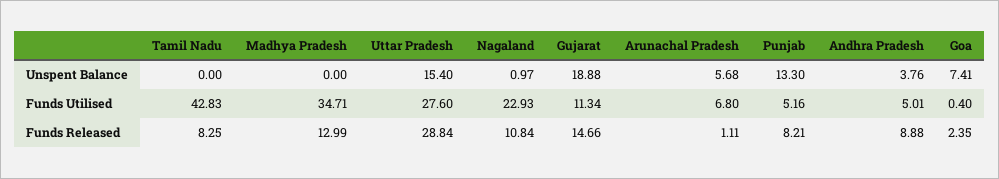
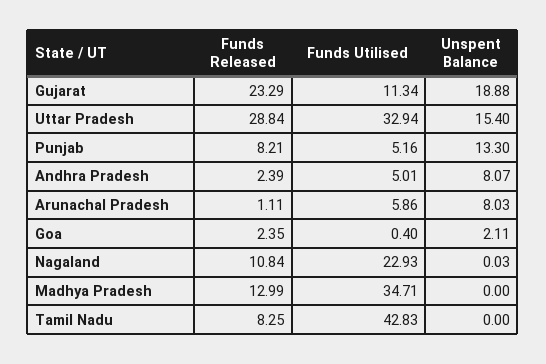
  {
    "Tamil Nadu": {
      "Unspent Balance": 0,
      "Funds Utilised": 42.83,
      "Funds Released": 8.25
    },
    "Madhya Pradesh": {
      "Unspent Balance": 0,
      "Funds Utilised": 34.71,
      "Funds Released": 12.99
    },
    "Uttar Pradesh": {
      "Unspent Balance": 15.4,
-     "Funds Utilised": 27.6,
+     "Funds Utilised": 32.94,
      "Funds Released": 28.84
    },
    "Nagaland": {
-     "Unspent Balance": 0.97,
+     "Unspent Balance": 0.03,
      "Funds Utilised": 22.93,
      "Funds Released": 10.84
    },
    "Gujarat": {
      "Unspent Balance": 18.88,
      "Funds Utilised": 11.34,
-     "Funds Released": 14.66
+     "Funds Released": 23.29
    },
    "Arunachal Pradesh": {
-     "Unspent Balance": 5.68,
+     "Unspent Balance": 8.03,
-     "Funds Utilised": 6.8,
+     "Funds Utilised": 5.86,
      "Funds Released": 1.11
    },
    "Punjab": {
      "Unspent Balance": 13.3,
      "Funds Utilised": 5.16,
      "Funds Released": 8.21
    },
    "Andhra Pradesh": {
-     "Unspent Balance": 3.76,
+     "Unspent Balance": 8.07,
      "Funds Utilised": 5.01,
-     "Funds Released": 8.88
+     "Funds Released": 2.39
    },
    "Goa": {
-     "Unspent Balance": 7.41,
+     "Unspent Balance": 2.11,
      "Funds Utilised": 0.4,
      "Funds Released": 2.35
    }
  }

